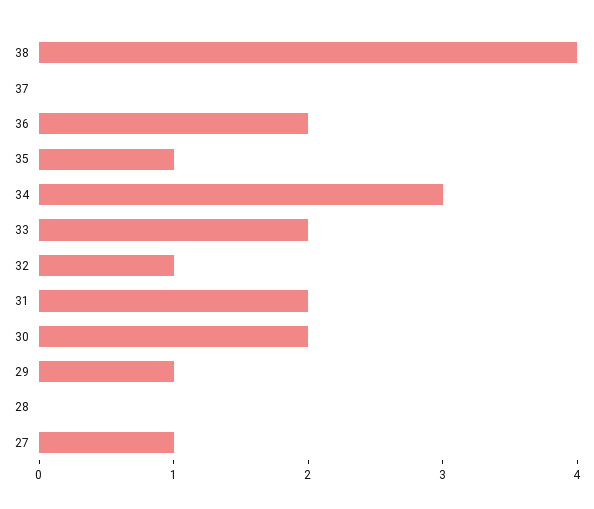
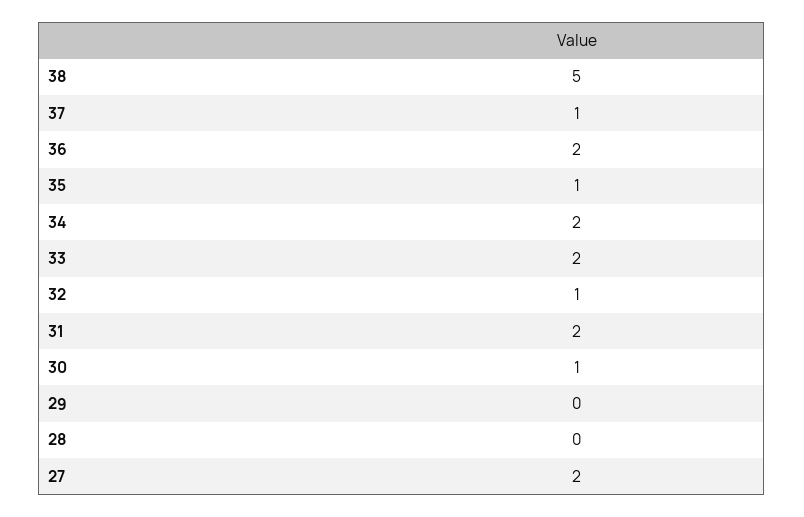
  {
-   "38": 4,
+   "38": 5,
-   "37": 0,
+   "37": 1,
    "36": 2,
    "35": 1,
-   "34": 3,
+   "34": 2,
    "33": 2,
    "32": 1,
    "31": 2,
-   "30": 2,
+   "30": 1,
-   "29": 1,
+   "29": 0,
    "28": 0,
-   "27": 1
+   "27": 2
  }

